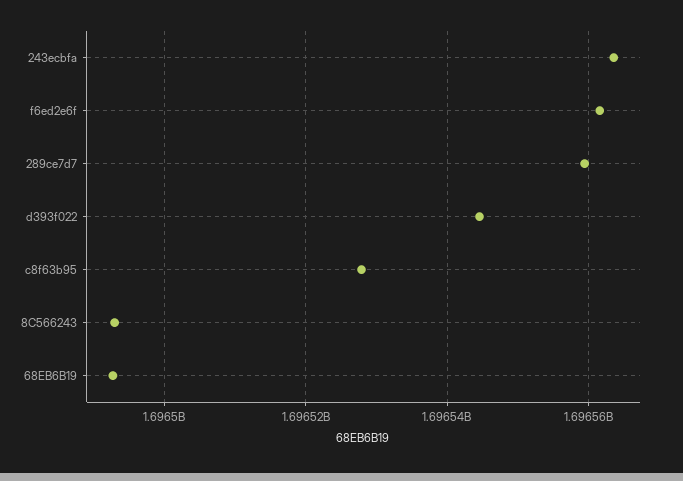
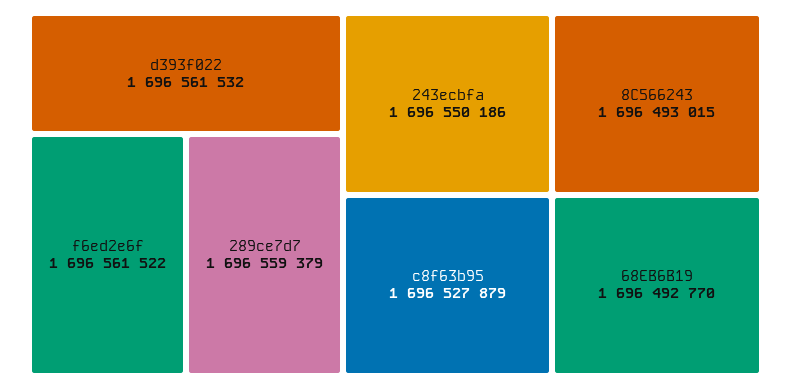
  {
-   "243ecbfa": 1696564000,
+   "243ecbfa": 1696550186,
    "f6ed2e6f": 1696561522,
    "289ce7d7": 1696559379,
-   "d393f022": 1696544000,
+   "d393f022": 1696561532,
    "c8f63b95": 1696527879,
    "8C566243": 1696493015,
    "68EB6B19": 1696492770
  }

